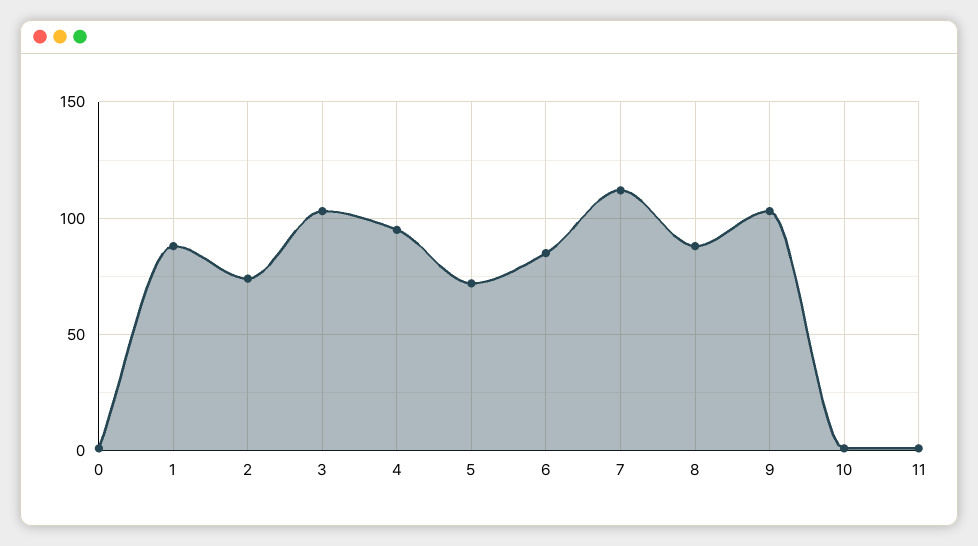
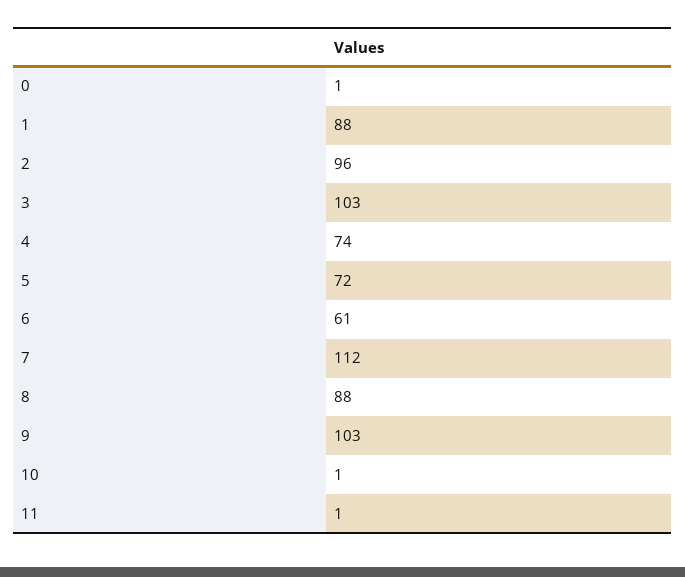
  {
    "0": 1,
    "1": 88,
-   "2": 75,
+   "2": 96,
    "3": 103,
-   "4": 95,
+   "4": 74,
    "5": 72,
-   "6": 85,
+   "6": 61,
    "7": 112,
    "8": 88,
    "9": 103,
    "10": 1,
    "11": 1
  }

